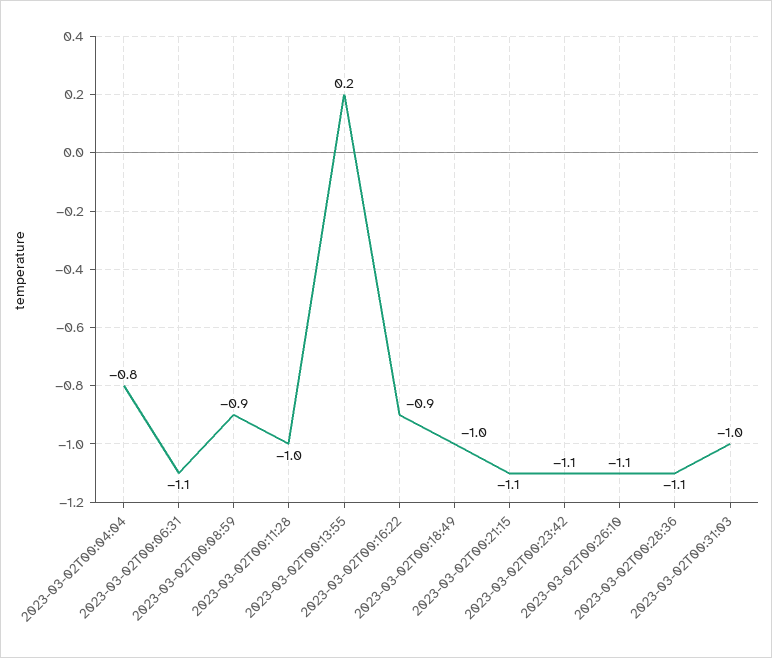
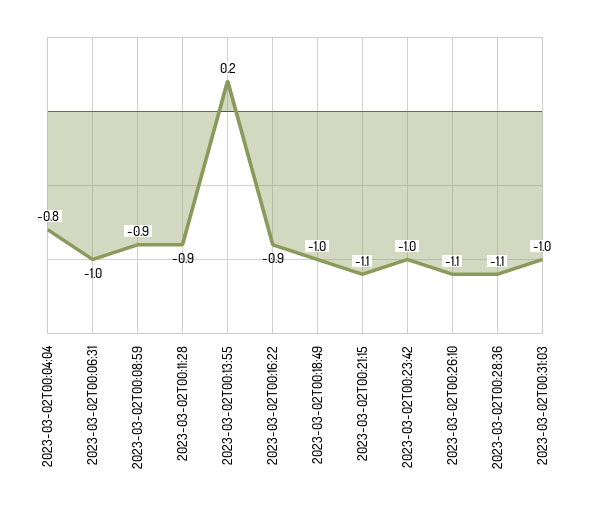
  {
    "2023-03-02T00:04:04": -0.8,
-   "2023-03-02T00:06:31": -1.1,
+   "2023-03-02T00:06:31": -1,
    "2023-03-02T00:08:59": -0.9,
-   "2023-03-02T00:11:28": -1,
+   "2023-03-02T00:11:28": -0.9,
    "2023-03-02T00:13:55": 0.2,
    "2023-03-02T00:16:22": -0.9,
    "2023-03-02T00:18:49": -1,
    "2023-03-02T00:21:15": -1.1,
-   "2023-03-02T00:23:42": -1.1,
+   "2023-03-02T00:23:42": -1,
    "2023-03-02T00:26:10": -1.1,
    "2023-03-02T00:28:36": -1.1,
    "2023-03-02T00:31:03": -1
  }

